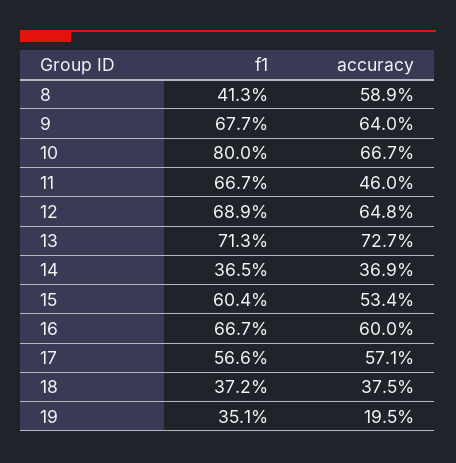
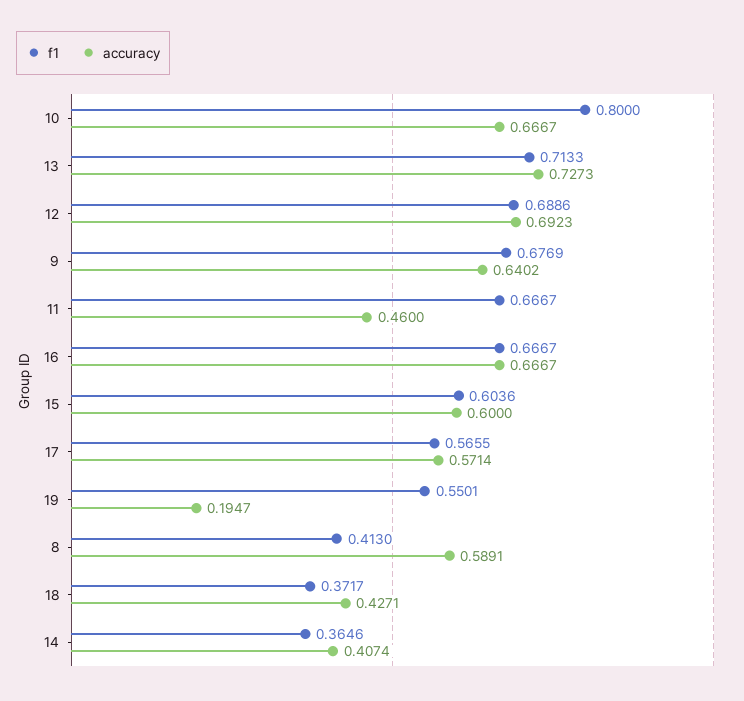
  {
    "f1": {
      "8": 0.413,
      "9": 0.6769,
      "10": 0.8,
      "11": 0.6667,
      "12": 0.6886,
      "13": 0.7133,
      "14": 0.3646,
      "15": 0.6036,
      "16": 0.6667,
      "17": 0.5655,
      "18": 0.3717,
-     "19": 0.351
+     "19": 0.5501
    },
    "accuracy": {
      "8": 0.5891,
      "9": 0.6402,
      "10": 0.6667,
      "11": 0.46,
-     "12": 0.648,
+     "12": 0.6923,
      "13": 0.7273,
-     "14": 0.369,
+     "14": 0.4074,
-     "15": 0.534,
+     "15": 0.6,
-     "16": 0.6,
+     "16": 0.6667,
      "17": 0.5714,
-     "18": 0.375,
+     "18": 0.4271,
      "19": 0.1947
    }
  }

